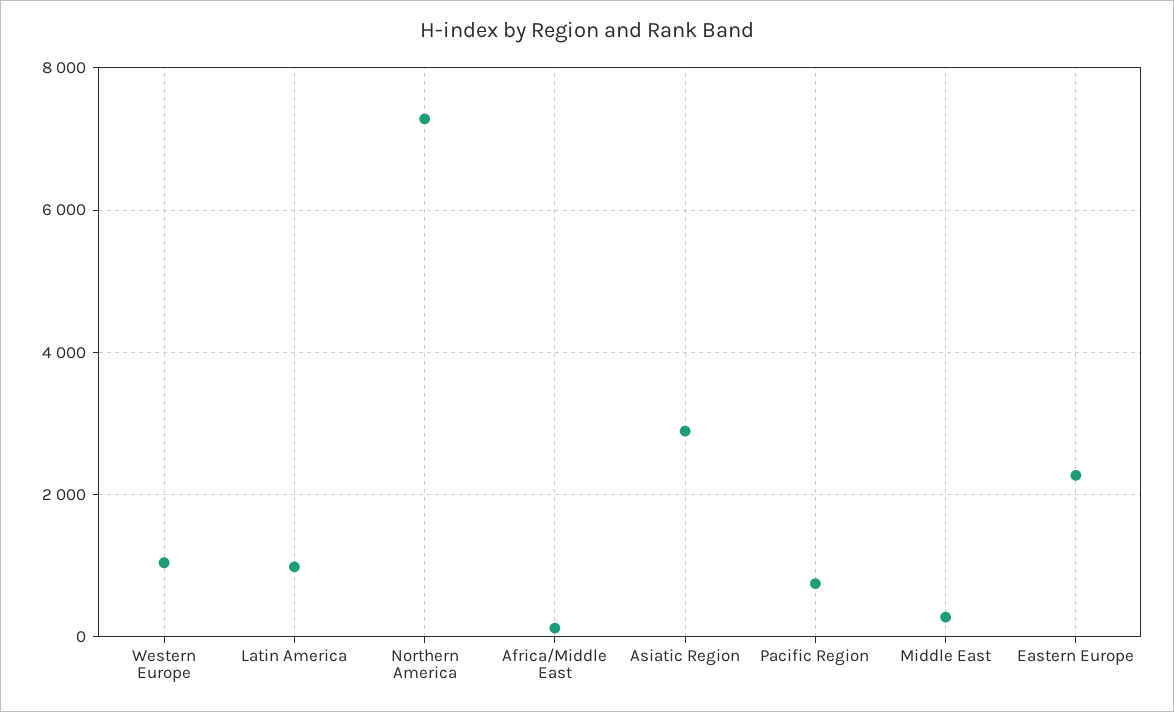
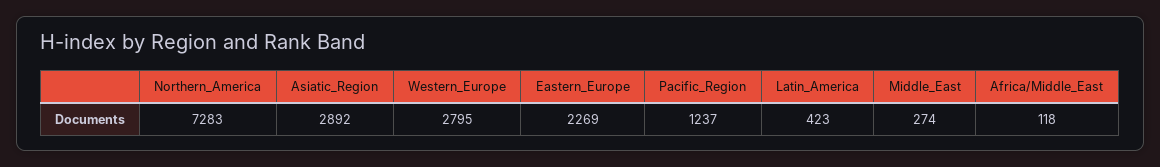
  {
-   "Western Europe": 1000,
+   "Western Europe": 2795,
-   "Latin America": 1000,
+   "Latin America": 423,
    "Northern America": 7283,
    "Africa/Middle East": 118,
    "Asiatic Region": 2892,
-   "Pacific Region": 800,
+   "Pacific Region": 1237,
    "Middle East": 274,
    "Eastern Europe": 2269
  }

